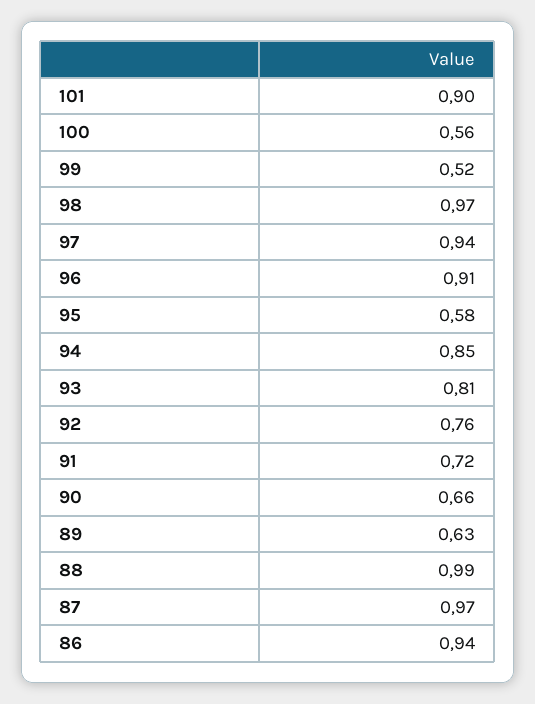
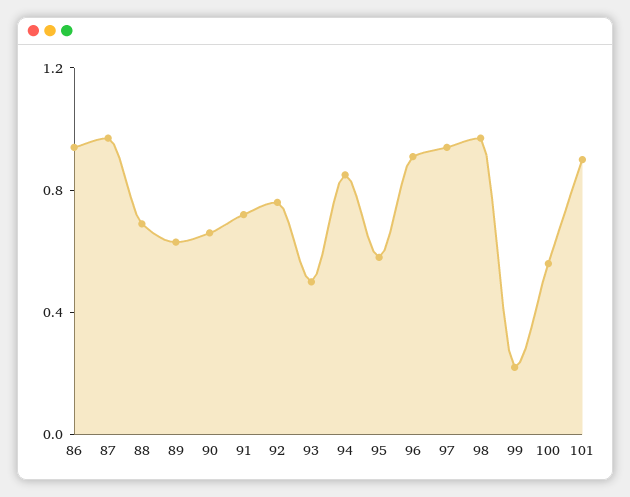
  {
    "101": 0.9,
    "100": 0.56,
-   "99": 0.52,
+   "99": 0.2,
    "98": 0.97,
    "97": 0.94,
    "96": 0.91,
    "95": 0.58,
    "94": 0.85,
-   "93": 0.81,
+   "93": 0.5,
    "92": 0.76,
    "91": 0.72,
    "90": 0.66,
    "89": 0.63,
-   "88": 0.99,
+   "88": 0.7,
    "87": 0.97,
    "86": 0.94
  }

